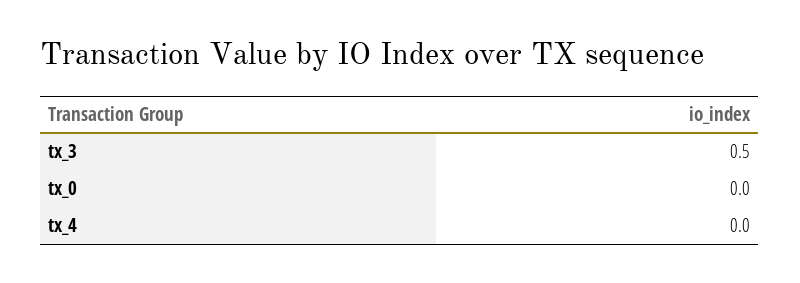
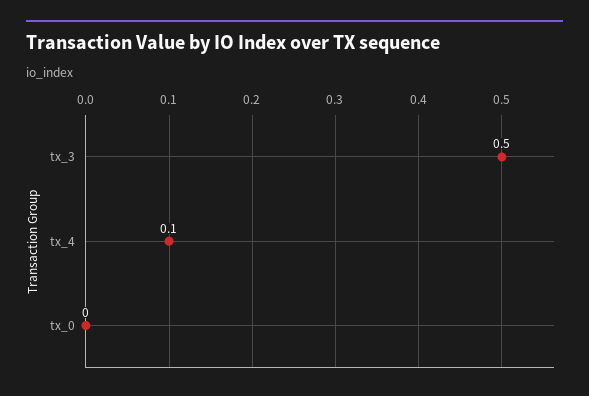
  {
    "tx_3": 0.5,
    "tx_0": 0,
-   "tx_4": 0
+   "tx_4": 0.1
  }

